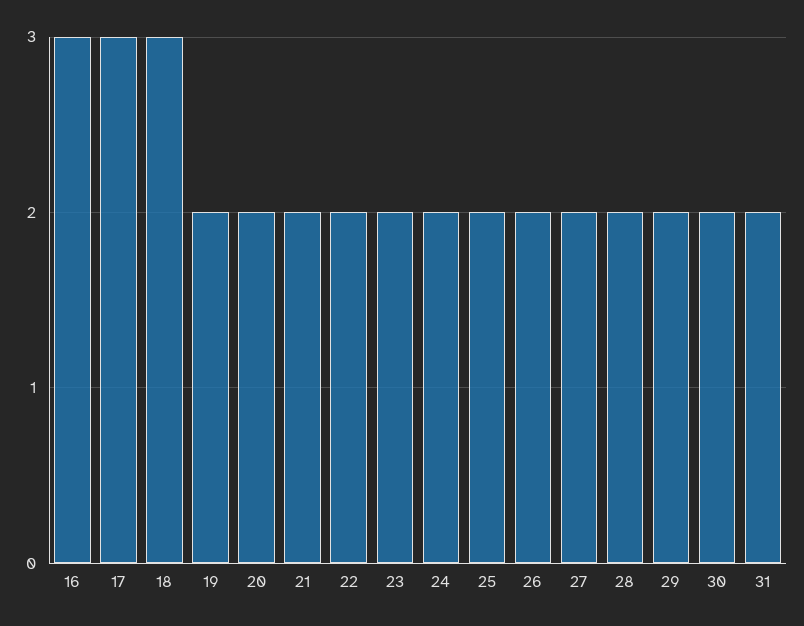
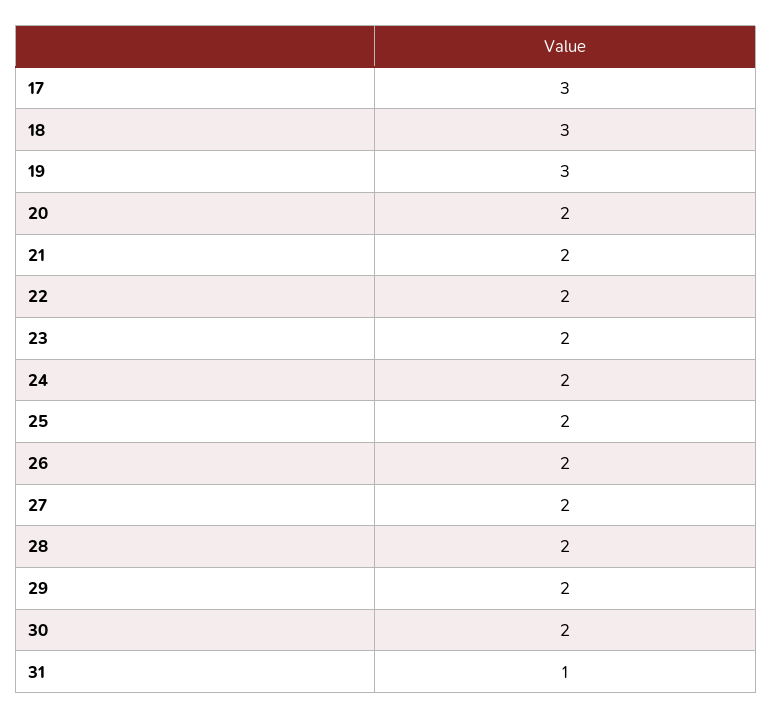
  {
-   "16": 3,
    "17": 3,
    "18": 3,
-   "19": 2,
+   "19": 3,
    "20": 2,
    "21": 2,
    "22": 2,
    "23": 2,
    "24": 2,
    "25": 2,
    "26": 2,
    "27": 2,
    "28": 2,
    "29": 2,
    "30": 2,
-   "31": 2
+   "31": 1
  }

